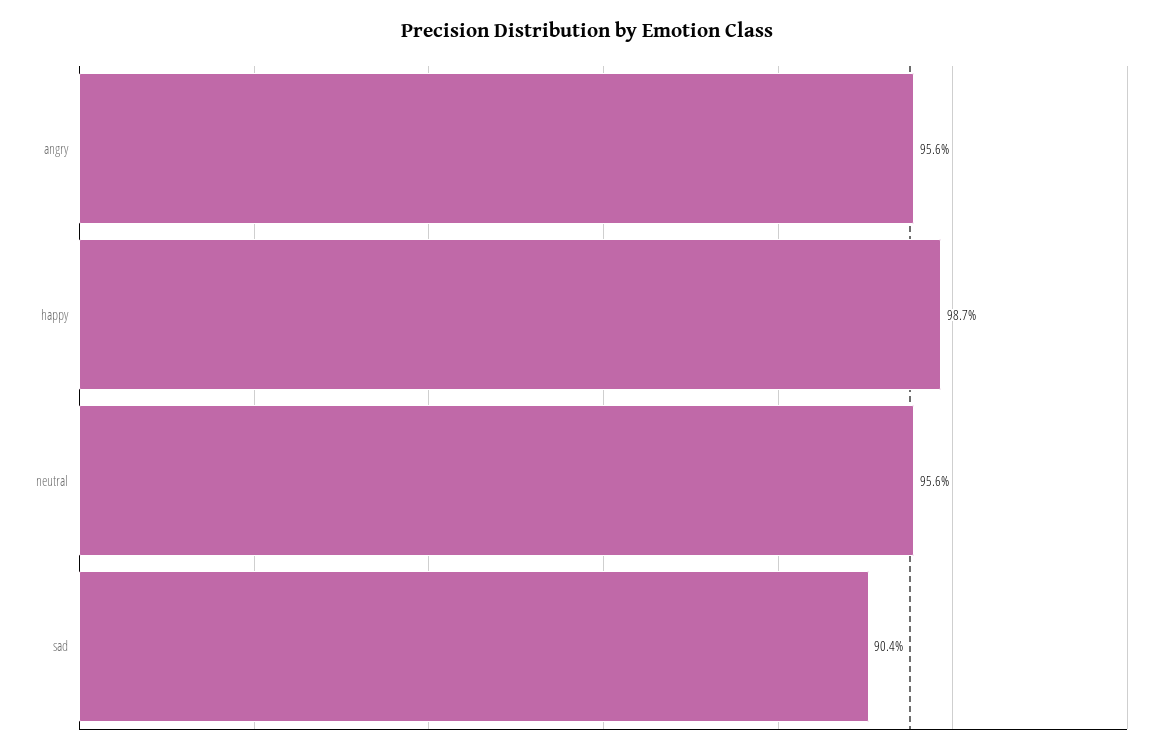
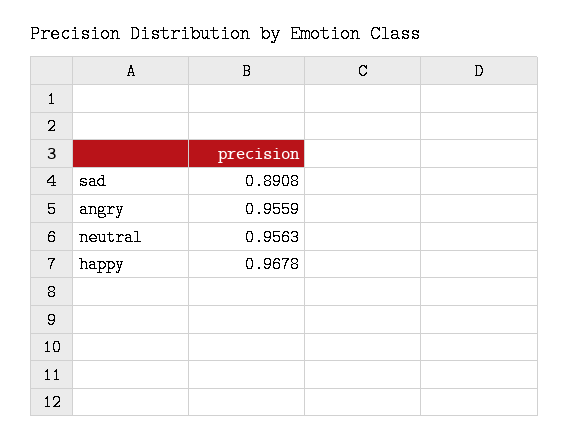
  {
    "angry": 0.9559,
-   "happy": 0.987,
+   "happy": 0.9678,
    "neutral": 0.9563,
-   "sad": 0.904
+   "sad": 0.8908
  }

